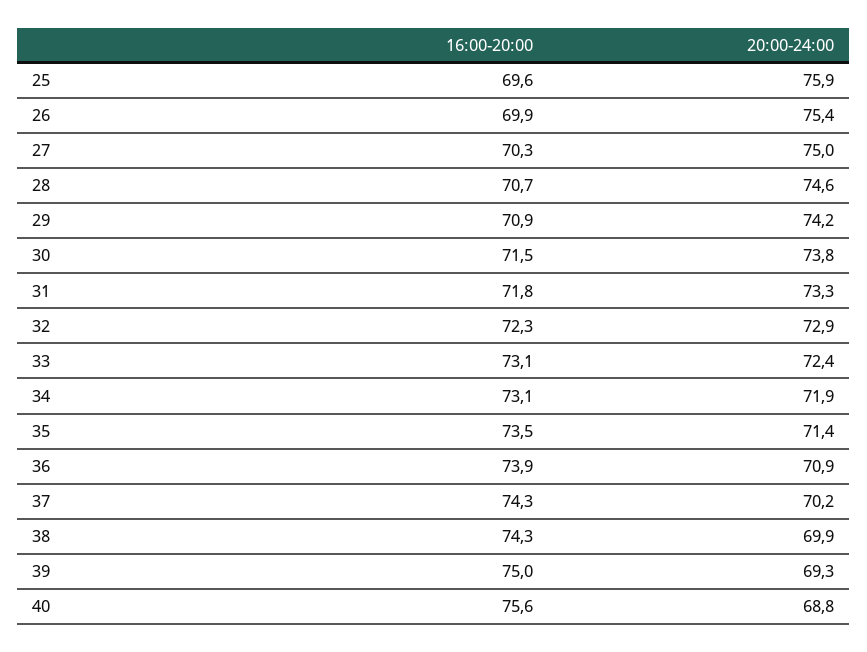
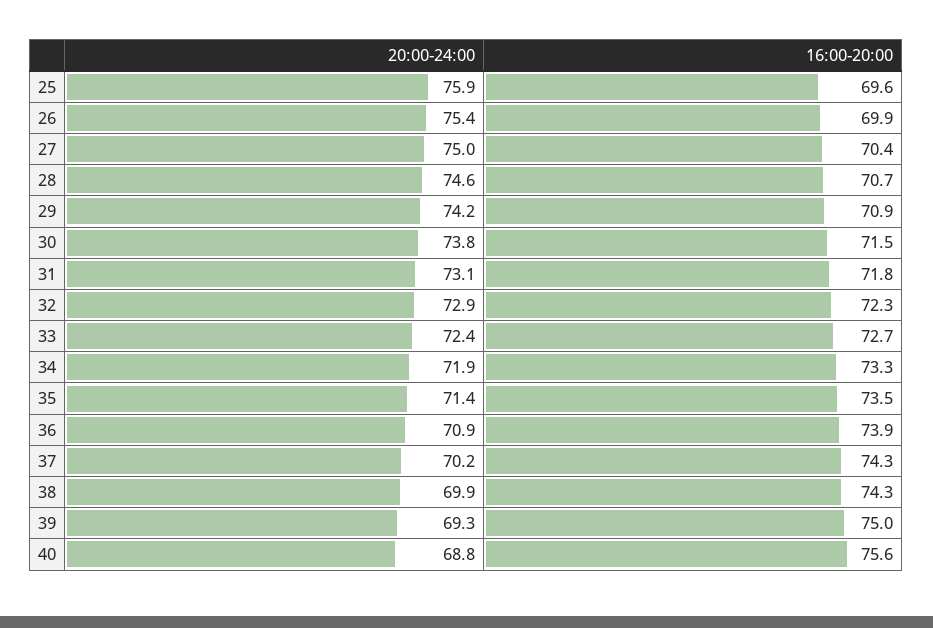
  {
    "16:00-20:00": {
      "25": 69.6,
      "26": 69.9,
-     "27": 70.3,
+     "27": 70.4,
      "28": 70.7,
      "29": 70.9,
      "30": 71.5,
      "31": 71.8,
      "32": 72.3,
-     "33": 73.1,
+     "33": 72.7,
-     "34": 73.1,
+     "34": 73.3,
      "35": 73.5,
      "36": 73.9,
      "37": 74.3,
      "38": 74.3,
      "39": 75,
      "40": 75.6
    },
    "20:00-24:00": {
      "25": 75.9,
      "26": 75.4,
      "27": 75,
      "28": 74.6,
      "29": 74.2,
      "30": 73.8,
-     "31": 73.3,
+     "31": 73.1,
      "32": 72.9,
      "33": 72.4,
      "34": 71.9,
      "35": 71.4,
      "36": 70.9,
      "37": 70.2,
      "38": 69.9,
      "39": 69.3,
      "40": 68.8
    }
  }

